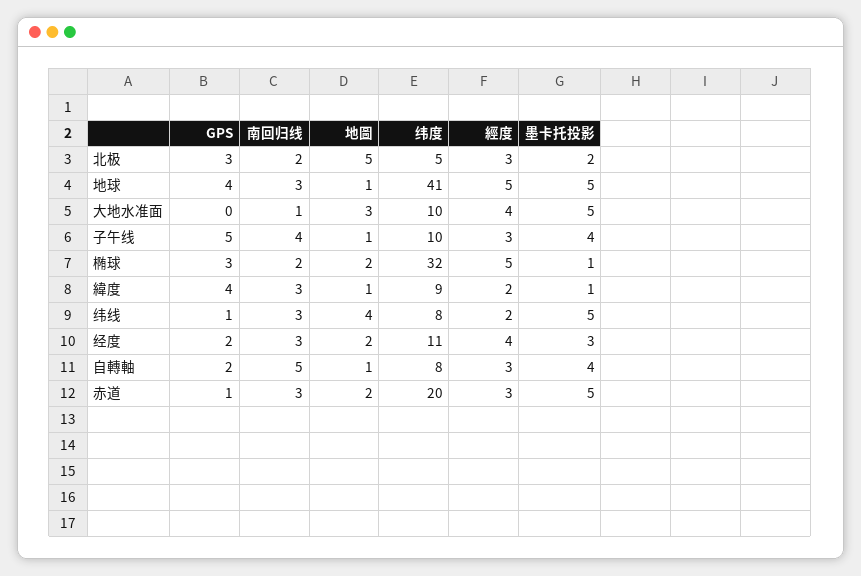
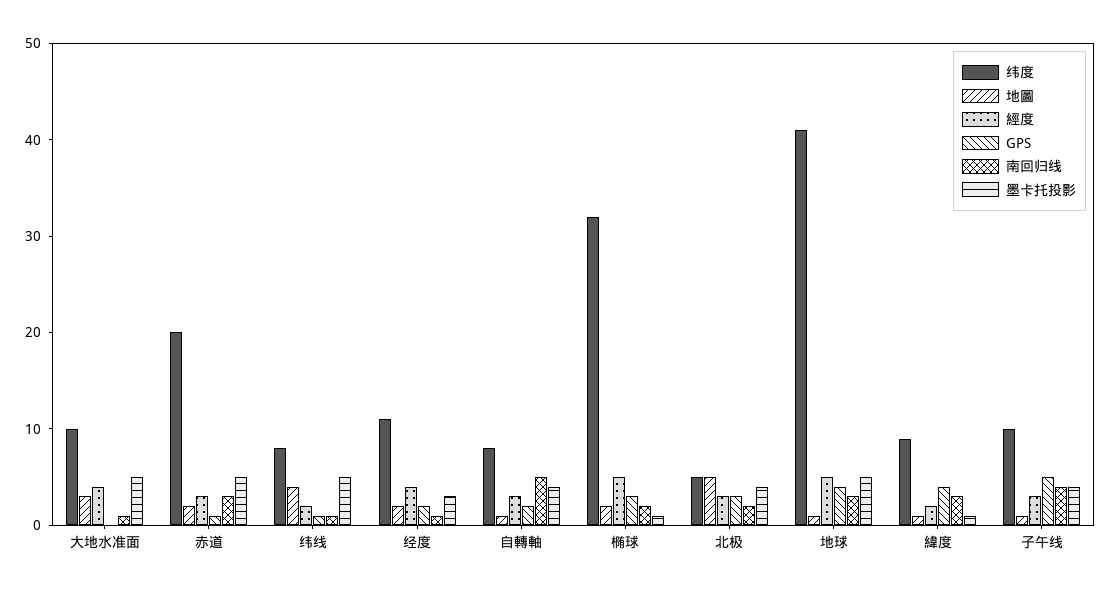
  {
    "GPS": {
      "北极": 3,
      "地球": 4,
      "大地水准面": 0,
      "子午线": 5,
      "椭球": 3,
      "緯度": 4,
      "纬线": 1,
      "经度": 2,
      "自轉軸": 2,
      "赤道": 1
    },
    "南回归线": {
      "北极": 2,
      "地球": 3,
      "大地水准面": 1,
      "子午线": 4,
      "椭球": 2,
      "緯度": 3,
-     "纬线": 3,
+     "纬线": 1,
-     "经度": 3,
+     "经度": 1,
      "自轉軸": 5,
      "赤道": 3
    },
    "地圖": {
      "北极": 5,
      "地球": 1,
      "大地水准面": 3,
      "子午线": 1,
      "椭球": 2,
      "緯度": 1,
      "纬线": 4,
      "经度": 2,
      "自轉軸": 1,
      "赤道": 2
    },
    "纬度": {
      "北极": 5,
      "地球": 41,
      "大地水准面": 10,
      "子午线": 10,
      "椭球": 32,
      "緯度": 9,
      "纬线": 8,
      "经度": 11,
      "自轉軸": 8,
      "赤道": 20
    },
    "經度": {
      "北极": 3,
      "地球": 5,
      "大地水准面": 4,
      "子午线": 3,
      "椭球": 5,
      "緯度": 2,
      "纬线": 2,
      "经度": 4,
      "自轉軸": 3,
      "赤道": 3
    },
    "墨卡托投影": {
-     "北极": 2,
+     "北极": 4,
      "地球": 5,
      "大地水准面": 5,
      "子午线": 4,
      "椭球": 1,
      "緯度": 1,
      "纬线": 5,
      "经度": 3,
      "自轉軸": 4,
      "赤道": 5
    }
  }

